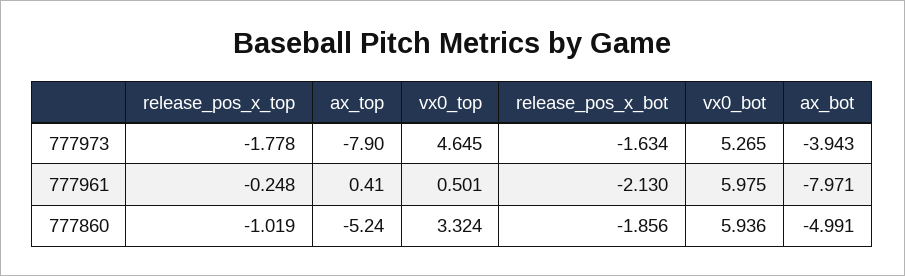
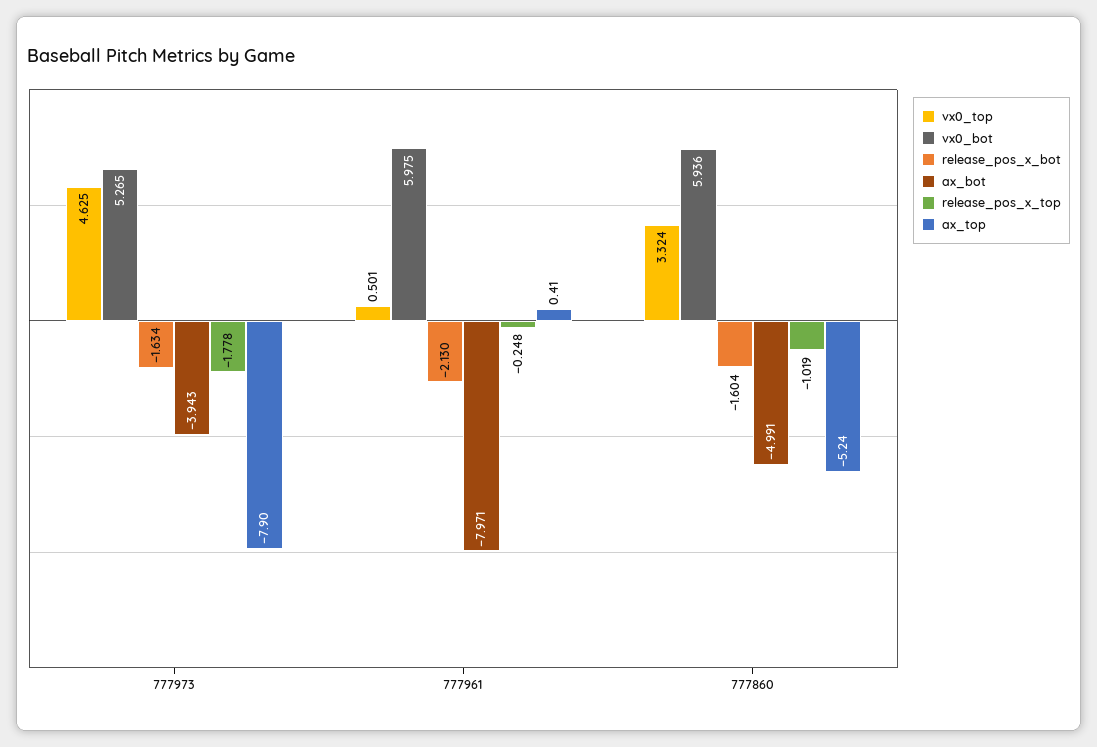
  {
    "release_pos_x_top": {
      "777973": -1.778,
      "777961": -0.248,
      "777860": -1.019
    },
    "ax_top": {
      "777973": -7.9,
      "777961": 0.41,
      "777860": -5.24
    },
    "vx0_top": {
-     "777973": 4.645,
+     "777973": 4.625,
      "777961": 0.501,
      "777860": 3.324
    },
    "release_pos_x_bot": {
      "777973": -1.634,
      "777961": -2.13,
-     "777860": -1.856
+     "777860": -1.604
    },
    "vx0_bot": {
      "777973": 5.265,
      "777961": 5.975,
      "777860": 5.936
    },
    "ax_bot": {
      "777973": -3.943,
      "777961": -7.971,
      "777860": -4.991
    }
  }

